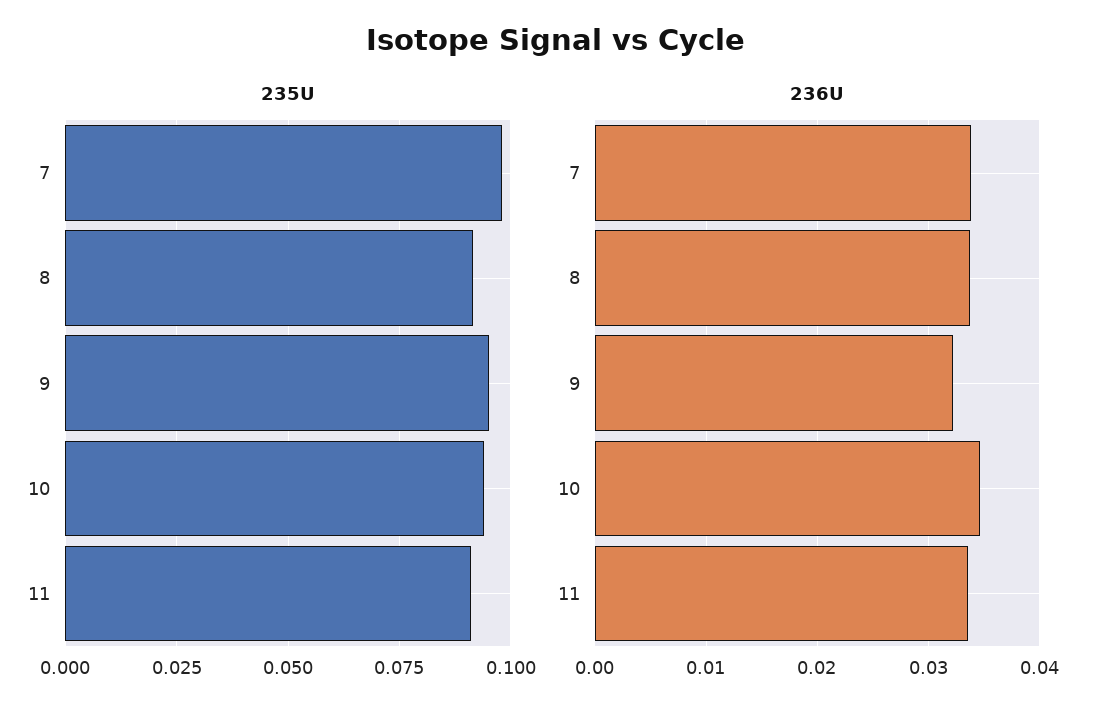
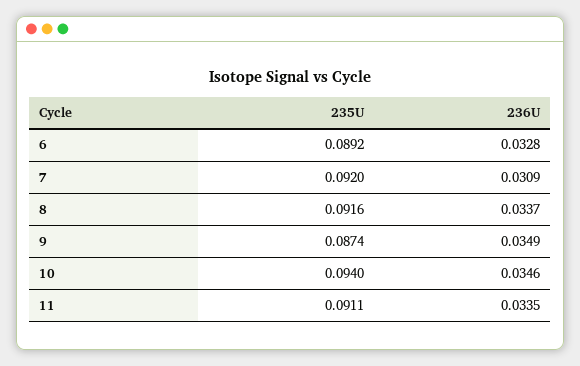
  {
    "235U": {
-     "7": 0.0975,
+     "7": 0.092,
      "8": 0.0916,
-     "9": 0.095,
+     "9": 0.0874,
      "10": 0.094,
-     "11": 0.0911
+     "11": 0.0911,
+     "6": 0.0892
    },
    "236U": {
-     "7": 0.034,
+     "7": 0.0309,
      "8": 0.0337,
-     "9": 0.032,
+     "9": 0.0349,
      "10": 0.0346,
-     "11": 0.0335
+     "11": 0.0335,
+     "6": 0.0328
    }
  }

